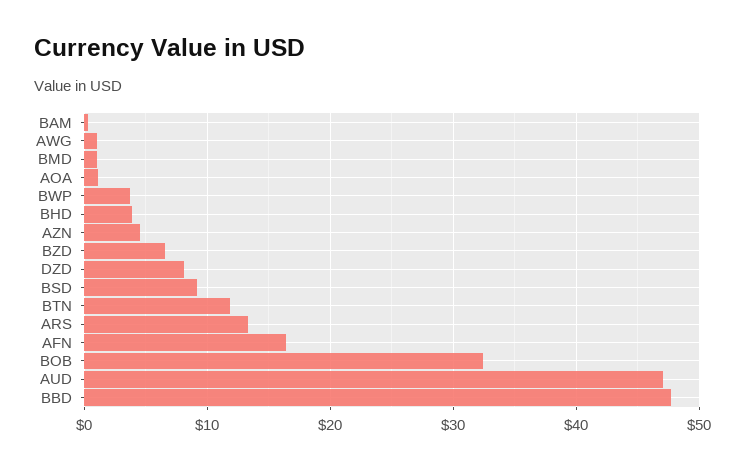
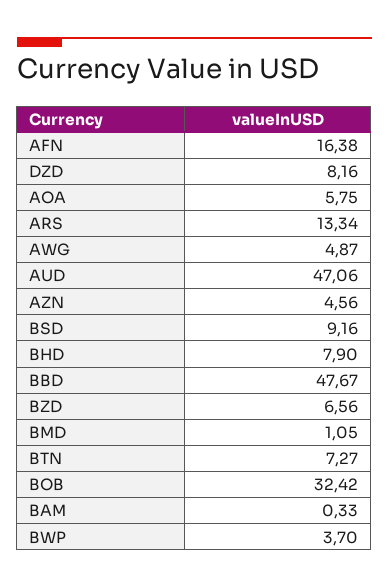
  {
    "BAM": 0.33,
-   "AWG": 1,
+   "AWG": 4.87,
    "BMD": 1.05,
-   "AOA": 1,
+   "AOA": 5.75,
    "BWP": 3.7,
-   "BHD": 4,
+   "BHD": 7.9,
    "AZN": 4.56,
    "BZD": 6.56,
    "DZD": 8.16,
    "BSD": 9.16,
-   "BTN": 12,
+   "BTN": 7.27,
    "ARS": 13.34,
    "AFN": 16.38,
    "BOB": 32.42,
    "AUD": 47.06,
    "BBD": 47.67
  }

